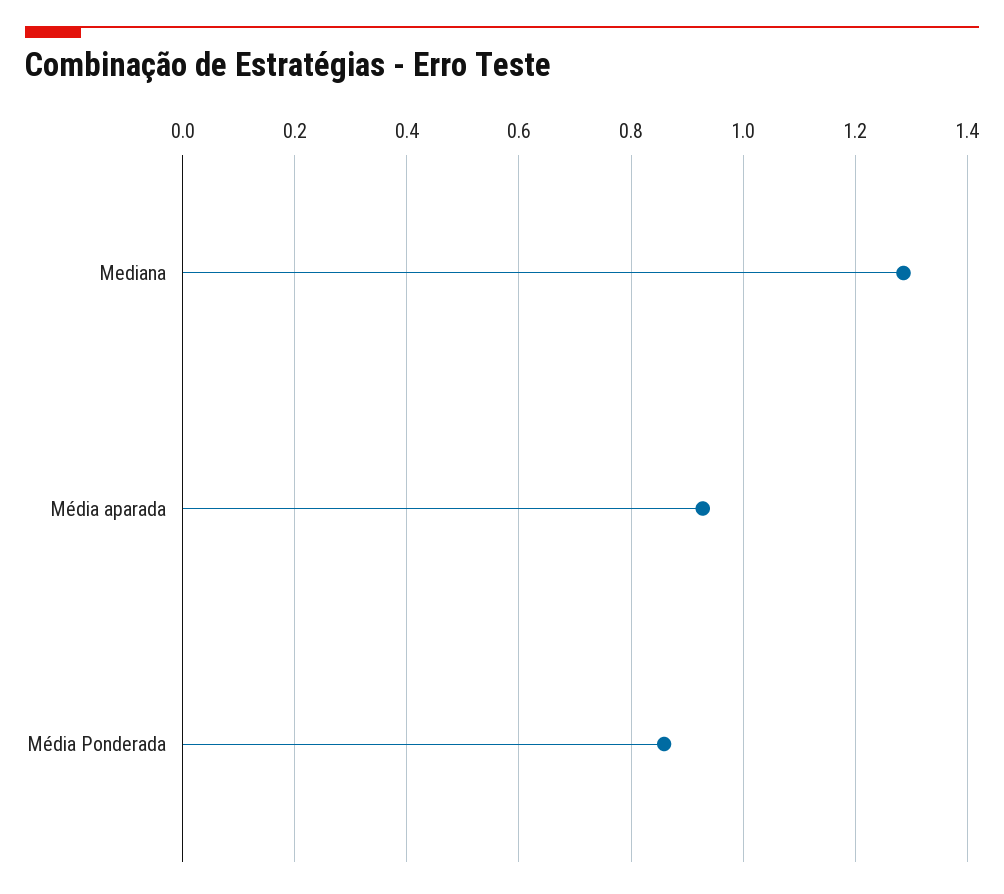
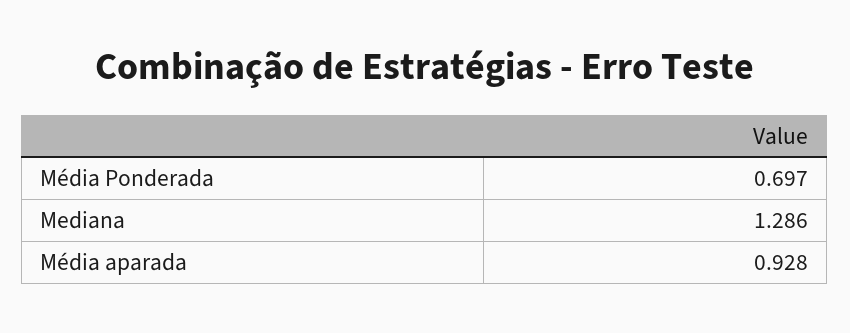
  {
    "Mediana": 1.286,
    "Média aparada": 0.928,
-   "Média Ponderada": 0.86
+   "Média Ponderada": 0.697
  }

